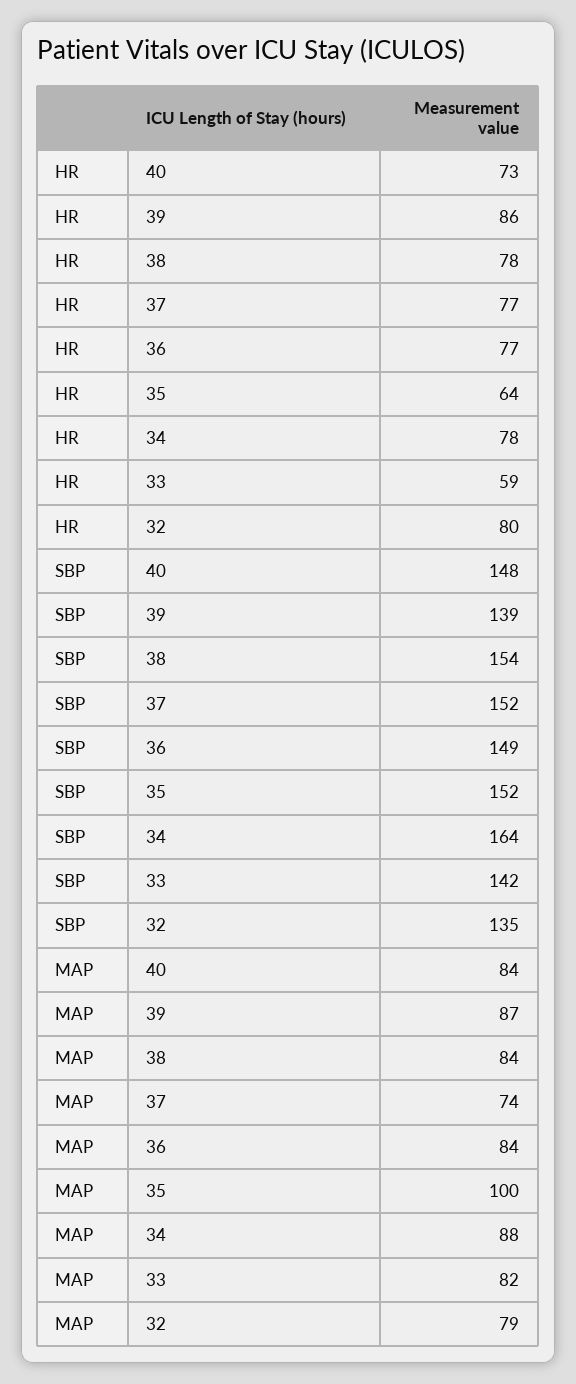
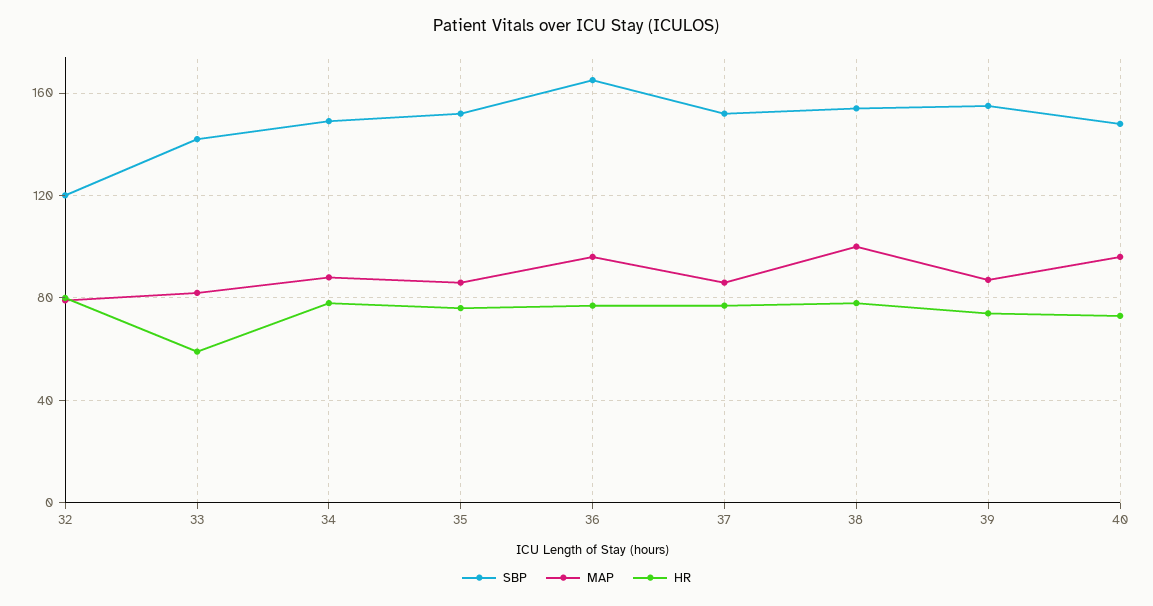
  {
    "HR": {
      "40": 73,
-     "39": 86,
+     "39": 75,
      "38": 78,
      "37": 77,
      "36": 77,
-     "35": 64,
+     "35": 75,
      "34": 78,
      "33": 59,
      "32": 80
    },
    "SBP": {
      "40": 148,
-     "39": 139,
+     "39": 155,
      "38": 154,
      "37": 152,
-     "36": 149,
+     "36": 165,
      "35": 152,
-     "34": 164,
+     "34": 150,
      "33": 142,
-     "32": 135
+     "32": 120
    },
    "MAP": {
-     "40": 84,
+     "40": 95,
      "39": 87,
-     "38": 84,
+     "38": 100,
-     "37": 74,
+     "37": 85,
-     "36": 84,
+     "36": 95,
-     "35": 100,
+     "35": 85,
      "34": 88,
      "33": 82,
      "32": 79
    }
  }

